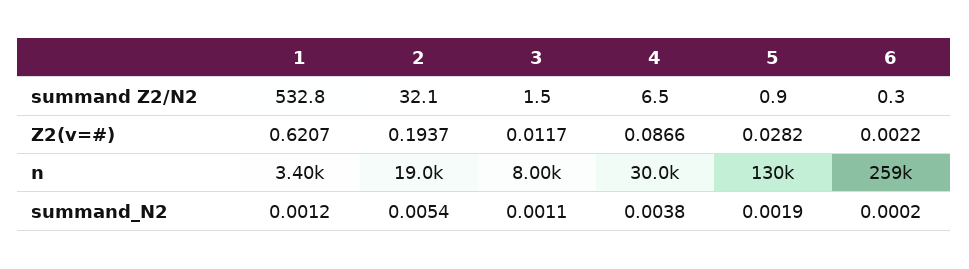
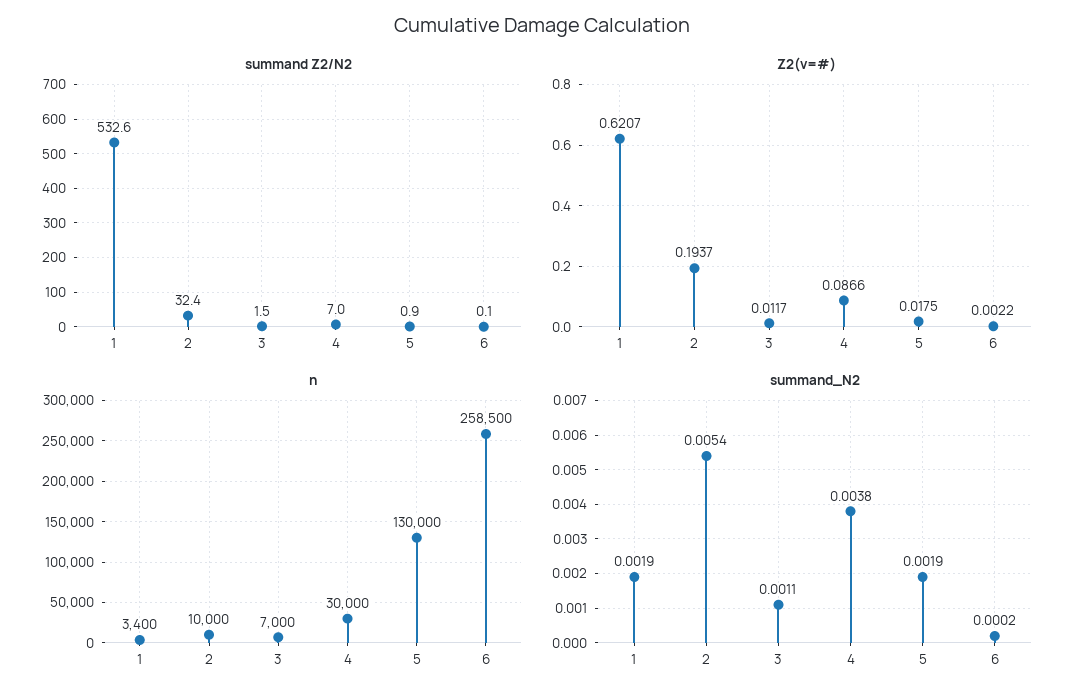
  {
    "summand Z2/N2": {
-     "1": 532.8,
+     "1": 532.6,
-     "2": 32.1,
+     "2": 32.4,
      "3": 1.5,
-     "4": 6.5,
+     "4": 7,
      "5": 0.9,
-     "6": 0.3
+     "6": 0.1
    },
    "Z2(v=#)": {
      "1": 0.6207,
      "2": 0.1937,
      "3": 0.0117,
      "4": 0.0866,
-     "5": 0.0282,
+     "5": 0.0175,
      "6": 0.0022
    },
    "n": {
      "1": 3400,
-     "2": 19000,
+     "2": 10000,
-     "3": 8000,
+     "3": 7000,
      "4": 30000,
      "5": 130000,
      "6": 258500
    },
    "summand_N2": {
-     "1": 0.0012,
+     "1": 0.0019,
      "2": 0.0054,
      "3": 0.0011,
      "4": 0.0038,
      "5": 0.0019,
      "6": 0.0002
    }
  }

